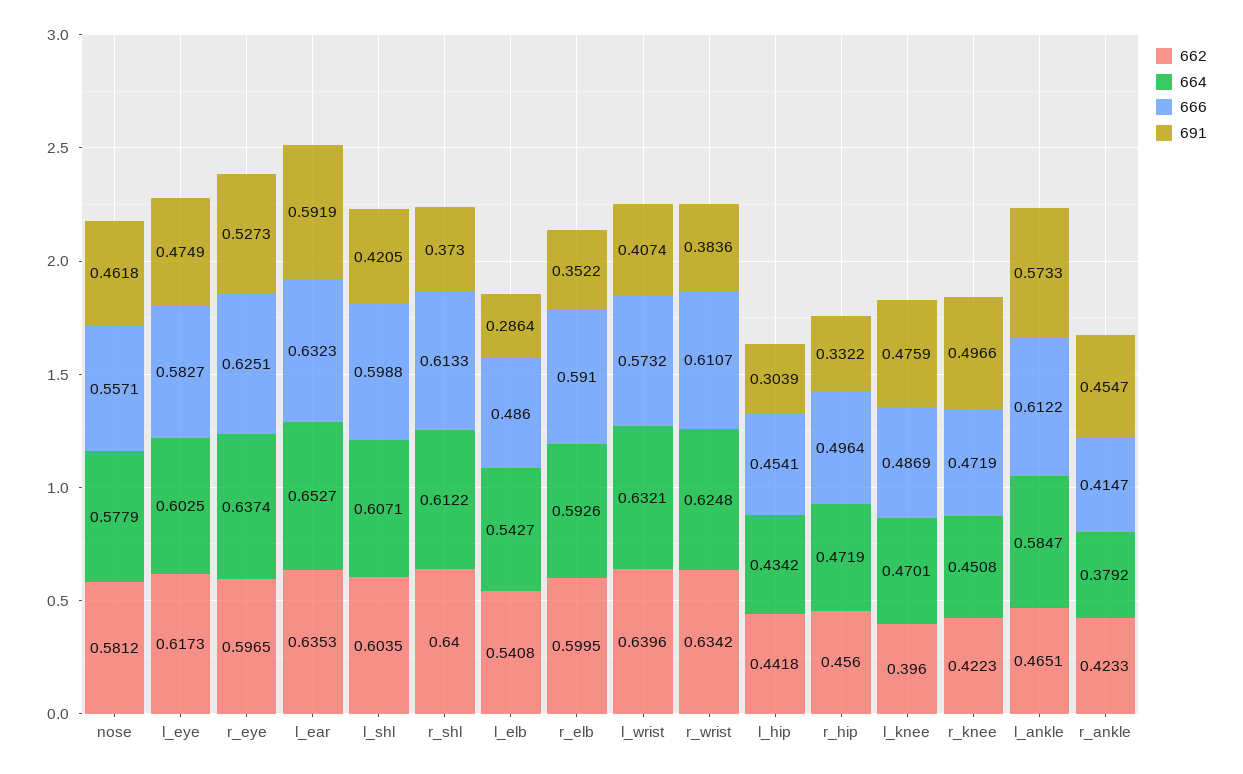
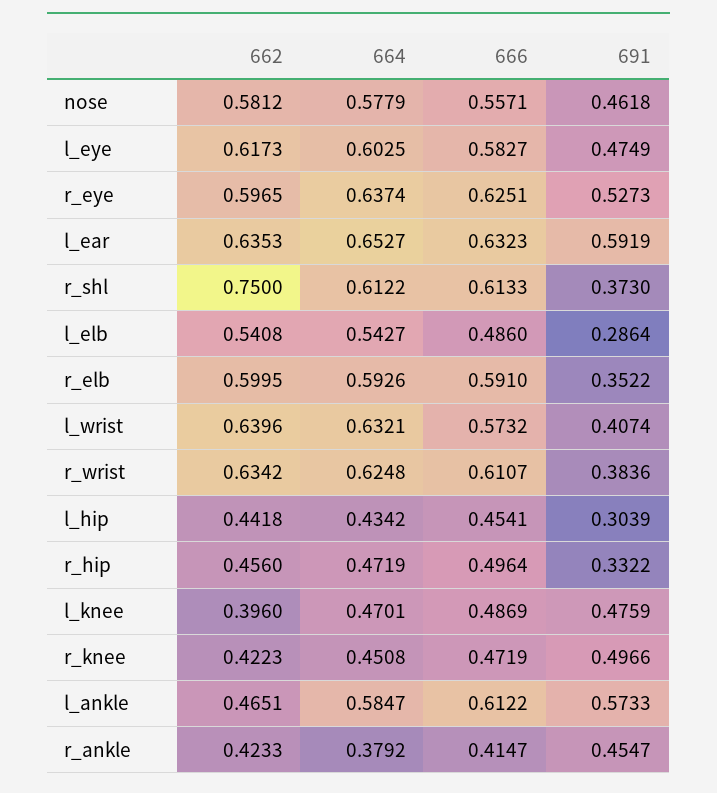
  {
    "662": {
      "nose": 0.5812,
      "l_eye": 0.6173,
      "r_eye": 0.5965,
      "l_ear": 0.6353,
-     "l_shl": 0.6035,
-     "r_shl": 0.64,
+     "r_shl": 0.75,
      "l_elb": 0.5408,
      "r_elb": 0.5995,
      "l_wrist": 0.6396,
      "r_wrist": 0.6342,
      "l_hip": 0.4418,
      "r_hip": 0.456,
      "l_knee": 0.396,
      "r_knee": 0.4223,
      "l_ankle": 0.4651,
      "r_ankle": 0.4233
    },
    "664": {
      "nose": 0.5779,
      "l_eye": 0.6025,
      "r_eye": 0.6374,
      "l_ear": 0.6527,
-     "l_shl": 0.6071,
      "r_shl": 0.6122,
      "l_elb": 0.5427,
      "r_elb": 0.5926,
      "l_wrist": 0.6321,
      "r_wrist": 0.6248,
      "l_hip": 0.4342,
      "r_hip": 0.4719,
      "l_knee": 0.4701,
      "r_knee": 0.4508,
      "l_ankle": 0.5847,
      "r_ankle": 0.3792
    },
    "666": {
      "nose": 0.5571,
      "l_eye": 0.5827,
      "r_eye": 0.6251,
      "l_ear": 0.6323,
-     "l_shl": 0.5988,
      "r_shl": 0.6133,
      "l_elb": 0.486,
      "r_elb": 0.591,
      "l_wrist": 0.5732,
      "r_wrist": 0.6107,
      "l_hip": 0.4541,
      "r_hip": 0.4964,
      "l_knee": 0.4869,
      "r_knee": 0.4719,
      "l_ankle": 0.6122,
      "r_ankle": 0.4147
    },
    "691": {
      "nose": 0.4618,
      "l_eye": 0.4749,
      "r_eye": 0.5273,
      "l_ear": 0.5919,
-     "l_shl": 0.4205,
      "r_shl": 0.373,
      "l_elb": 0.2864,
      "r_elb": 0.3522,
      "l_wrist": 0.4074,
      "r_wrist": 0.3836,
      "l_hip": 0.3039,
      "r_hip": 0.3322,
      "l_knee": 0.4759,
      "r_knee": 0.4966,
      "l_ankle": 0.5733,
      "r_ankle": 0.4547
    }
  }

